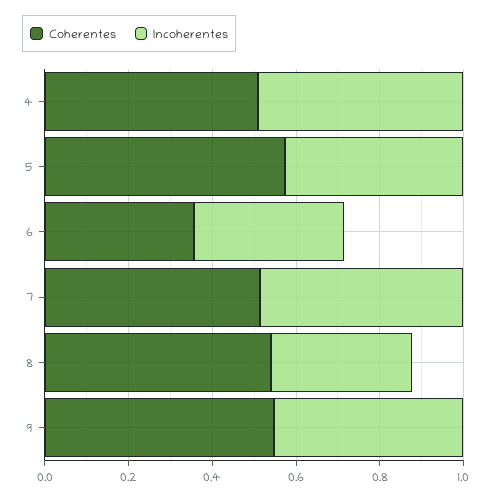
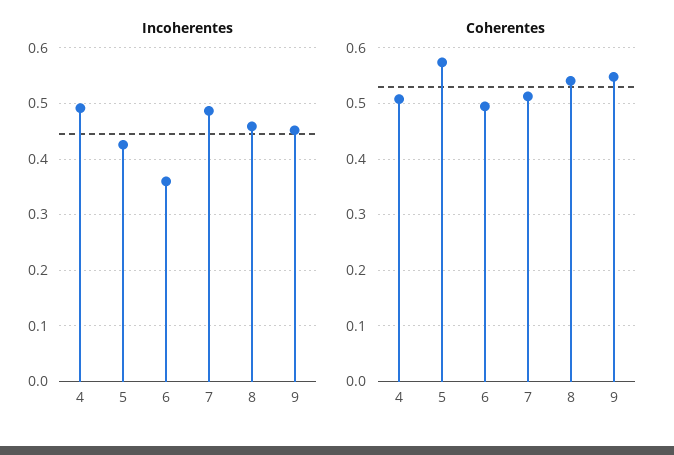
  {
    "Coherentes": {
      "4": 0.5,
      "5": 0.58,
-     "6": 0.35,
+     "6": 0.5,
      "7": 0.52,
      "8": 0.54,
      "9": 0.54
    },
    "Incoherentes": {
      "4": 0.5,
      "5": 0.42,
      "6": 0.36,
      "7": 0.48,
-     "8": 0.35,
+     "8": 0.46,
      "9": 0.46
    }
  }

